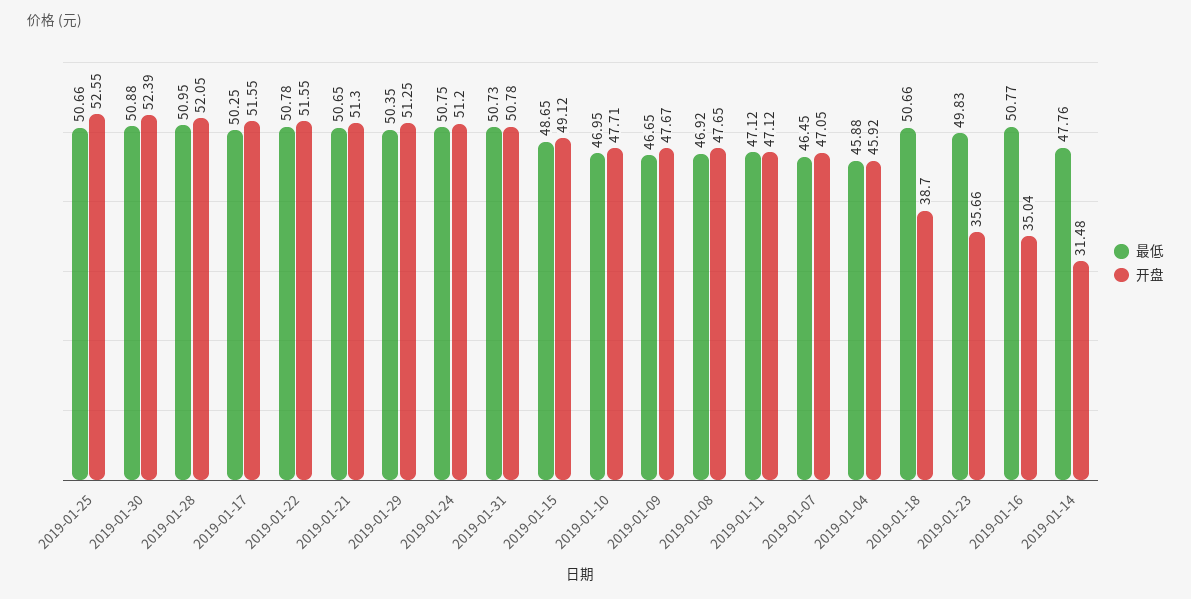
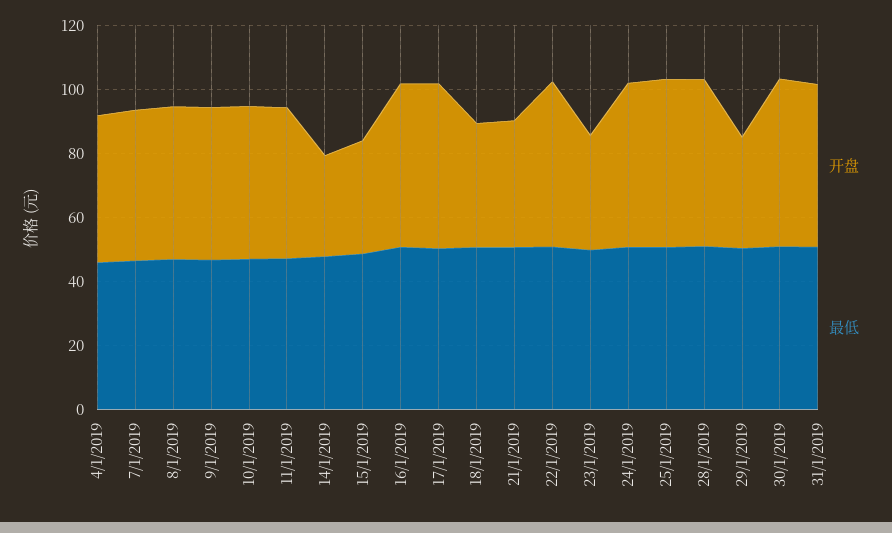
  {
    "最低": {
      "2019-01-25": 50.66,
      "2019-01-30": 50.88,
      "2019-01-28": 50.95,
      "2019-01-17": 50.25,
      "2019-01-22": 50.78,
      "2019-01-21": 50.65,
      "2019-01-29": 50.35,
      "2019-01-24": 50.75,
      "2019-01-31": 50.73,
      "2019-01-15": 48.65,
      "2019-01-10": 46.95,
      "2019-01-09": 46.65,
      "2019-01-08": 46.92,
      "2019-01-11": 47.12,
      "2019-01-07": 46.45,
      "2019-01-04": 45.88,
      "2019-01-18": 50.66,
      "2019-01-23": 49.83,
      "2019-01-16": 50.77,
      "2019-01-14": 47.76
    },
    "开盘": {
      "2019-01-25": 52.55,
      "2019-01-30": 52.39,
      "2019-01-28": 52.05,
      "2019-01-17": 51.55,
      "2019-01-22": 51.55,
-     "2019-01-21": 51.3,
+     "2019-01-21": 40,
-     "2019-01-29": 51.25,
+     "2019-01-29": 35,
      "2019-01-24": 51.2,
      "2019-01-31": 50.78,
-     "2019-01-15": 49.12,
+     "2019-01-15": 35,
      "2019-01-10": 47.71,
      "2019-01-09": 47.67,
      "2019-01-08": 47.65,
      "2019-01-11": 47.12,
      "2019-01-07": 47.05,
      "2019-01-04": 45.92,
      "2019-01-18": 38.7,
      "2019-01-23": 35.66,
-     "2019-01-16": 35.04,
+     "2019-01-16": 50,
      "2019-01-14": 31.48
    }
  }

